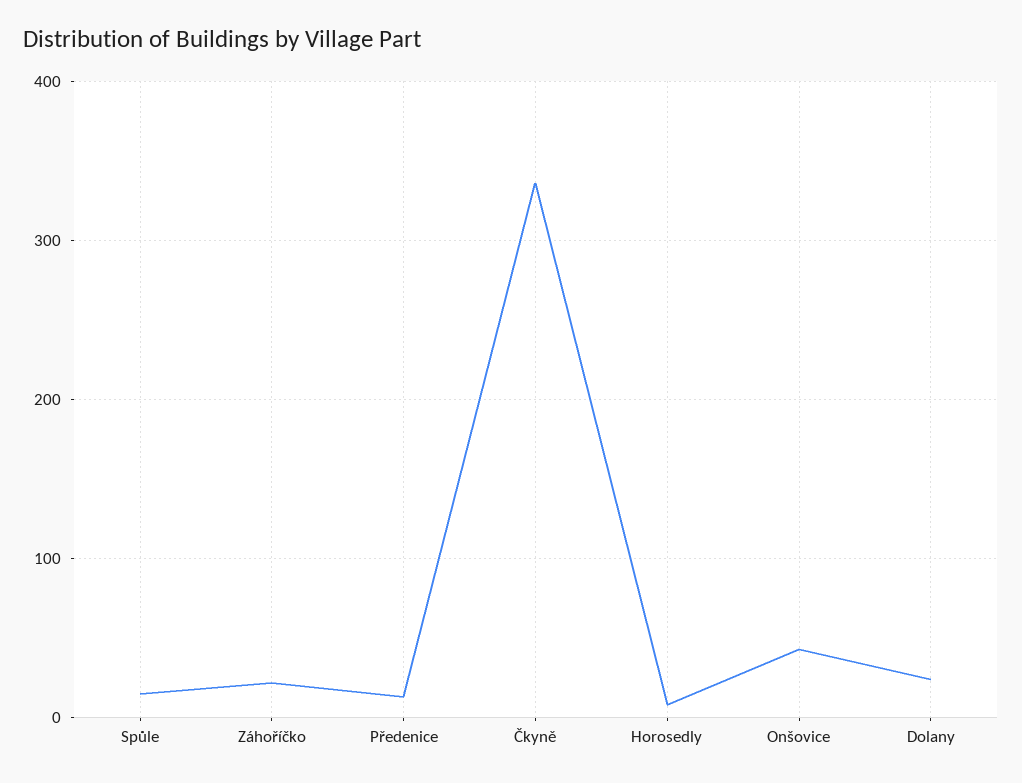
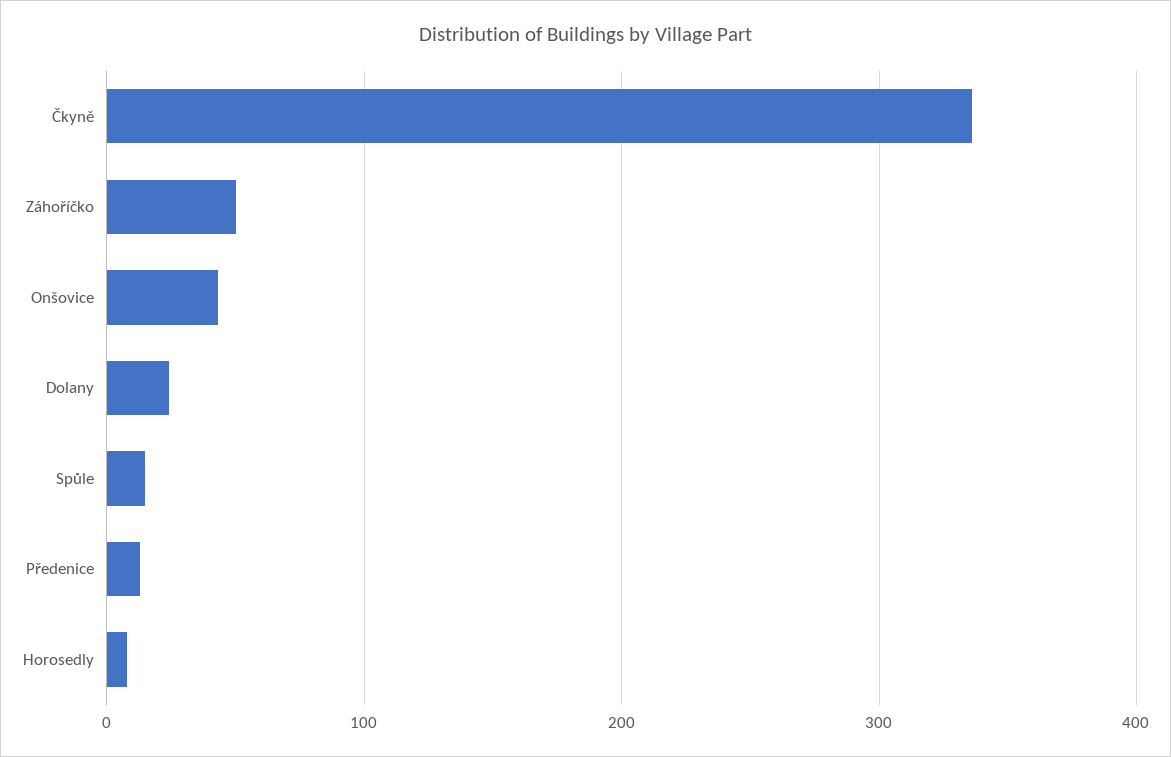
  {
    "Spůle": 20,
-   "Záhoříčko": 20,
+   "Záhoříčko": 50,
    "Předenice": 10,
    "Čkyně": 340,
    "Horosedly": 10,
    "Onšovice": 40,
    "Dolany": 20
  }

